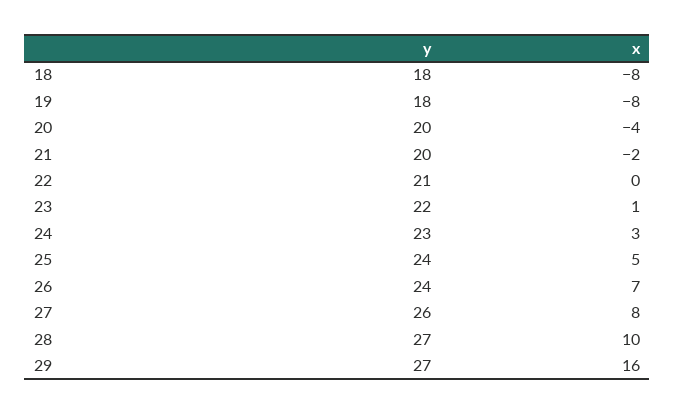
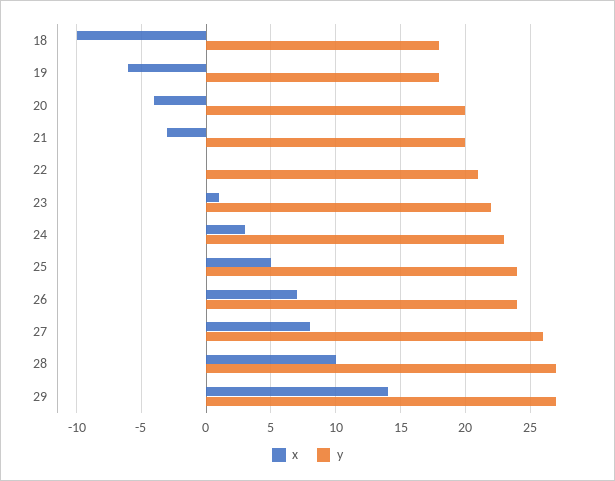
  {
    "y": {
      "18": 18,
      "19": 18,
      "20": 20,
      "21": 20,
      "22": 21,
      "23": 22,
      "24": 23,
      "25": 24,
      "26": 24,
      "27": 26,
      "28": 27,
      "29": 27
    },
    "x": {
-     "18": -8,
+     "18": -10,
-     "19": -8,
+     "19": -6,
      "20": -4,
-     "21": -2,
+     "21": -3,
      "22": 0,
      "23": 1,
      "24": 3,
      "25": 5,
      "26": 7,
      "27": 8,
      "28": 10,
-     "29": 16
+     "29": 14
    }
  }

